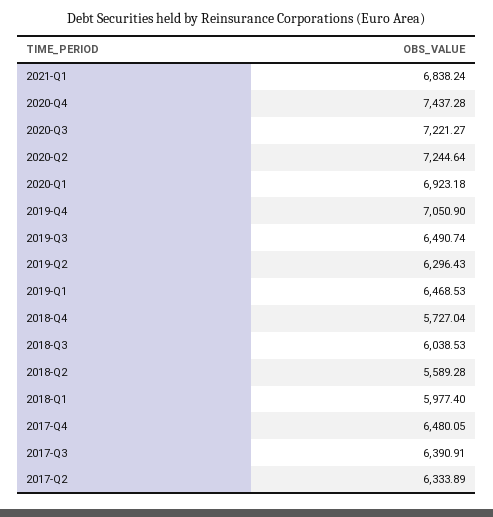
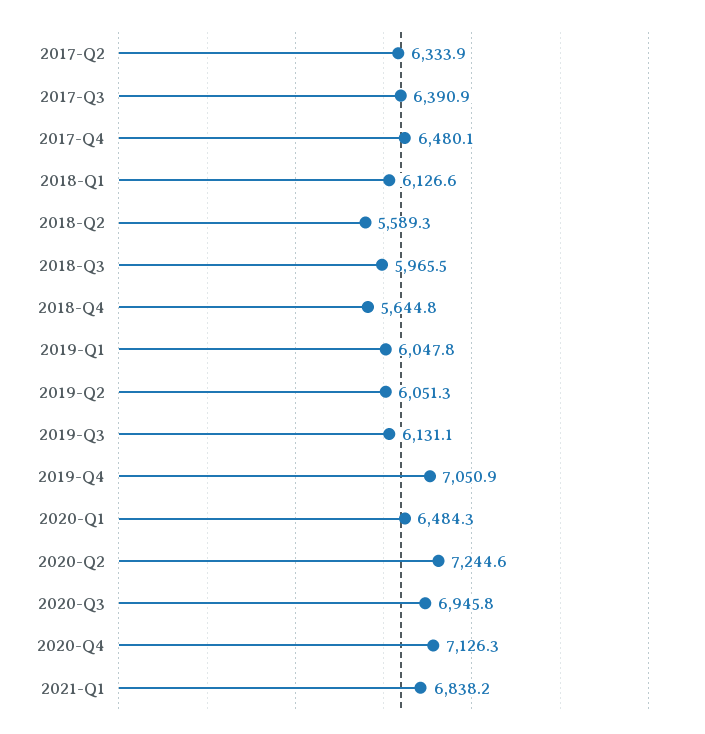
  {
    "2021-Q1": 6838.24,
-   "2020-Q4": 7437.28,
+   "2020-Q4": 7126.3,
-   "2020-Q3": 7221.27,
+   "2020-Q3": 6945.8,
    "2020-Q2": 7244.64,
-   "2020-Q1": 6923.18,
+   "2020-Q1": 6484.3,
    "2019-Q4": 7050.9,
-   "2019-Q3": 6490.74,
+   "2019-Q3": 6131.1,
-   "2019-Q2": 6296.43,
+   "2019-Q2": 6051.3,
-   "2019-Q1": 6468.53,
+   "2019-Q1": 6047.8,
-   "2018-Q4": 5727.04,
+   "2018-Q4": 5644.8,
-   "2018-Q3": 6038.53,
+   "2018-Q3": 5965.5,
    "2018-Q2": 5589.28,
-   "2018-Q1": 5977.4,
+   "2018-Q1": 6126.6,
    "2017-Q4": 6480.05,
    "2017-Q3": 6390.91,
    "2017-Q2": 6333.89
  }

